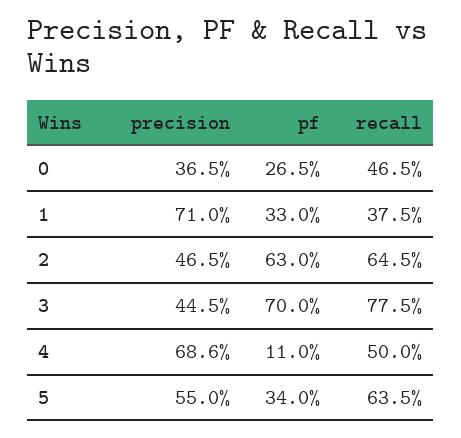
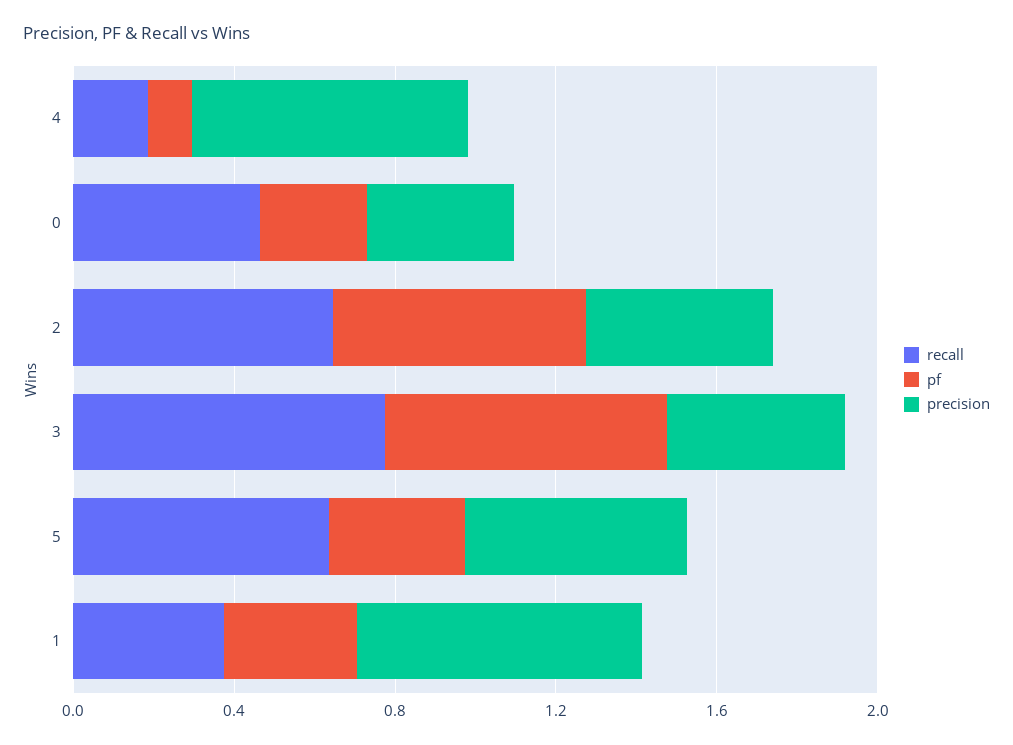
  {
    "precision": {
      "0": 0.365,
      "1": 0.71,
      "2": 0.465,
      "3": 0.445,
      "4": 0.686,
      "5": 0.55
    },
    "pf": {
      "0": 0.265,
      "1": 0.33,
      "2": 0.63,
      "3": 0.7,
      "4": 0.11,
      "5": 0.34
    },
    "recall": {
      "0": 0.465,
      "1": 0.375,
      "2": 0.645,
      "3": 0.775,
-     "4": 0.5,
+     "4": 0.2,
      "5": 0.635
    }
  }

